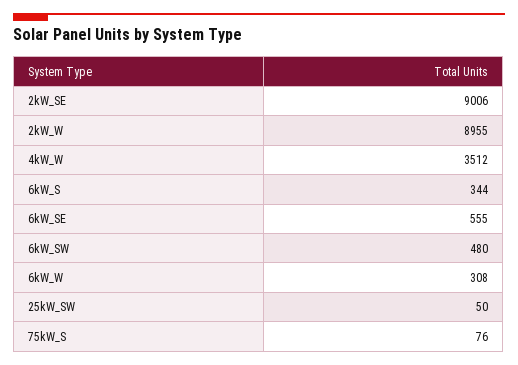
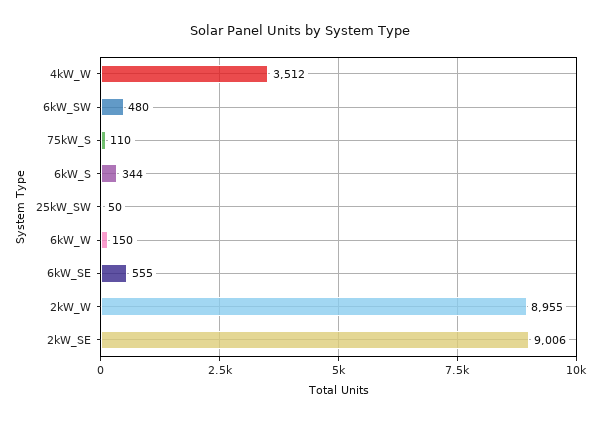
  {
    "2kW_SE": 9006,
    "2kW_W": 8955,
    "4kW_W": 3512,
    "6kW_S": 344,
    "6kW_SE": 555,
    "6kW_SW": 480,
-   "6kW_W": 308,
+   "6kW_W": 150,
    "25kW_SW": 50,
-   "75kW_S": 76
+   "75kW_S": 110
  }

